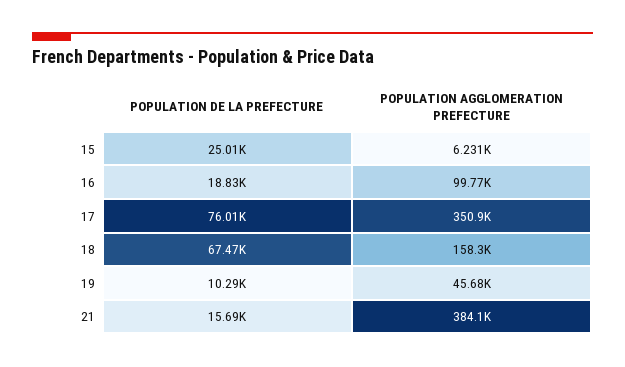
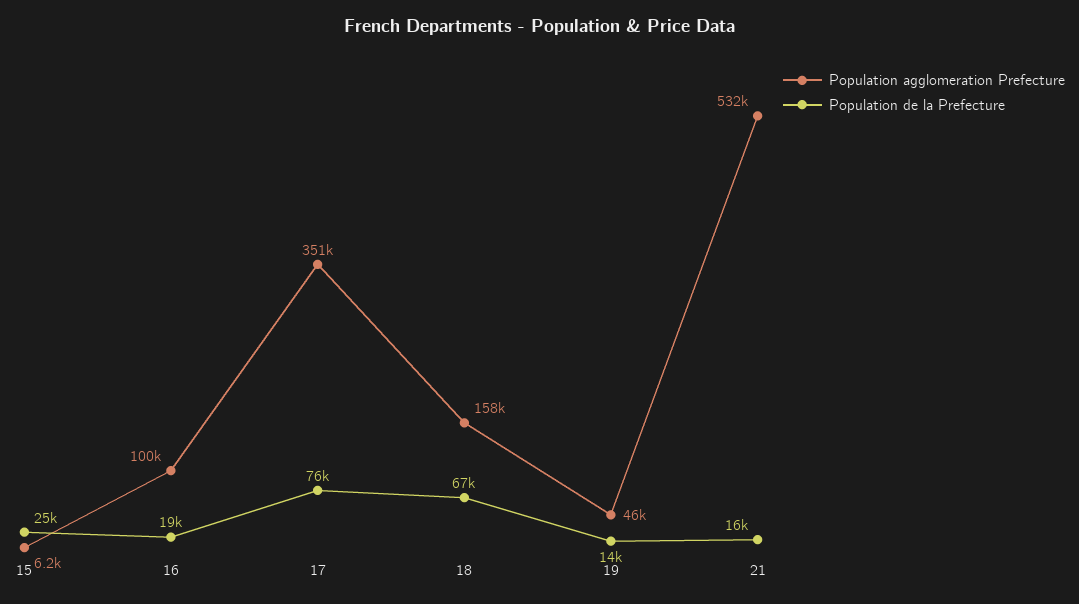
  {
    "POPULATION DE LA PREFECTURE": {
      "15": 25010,
      "16": 18830,
      "17": 76010,
      "18": 67470,
-     "19": 10290,
+     "19": 14000,
      "21": 15690
    },
    "POPULATION AGGLOMERATION PREFECTURE": {
      "15": 6231,
      "16": 99770,
      "17": 350900,
      "18": 158300,
      "19": 45680,
-     "21": 384100
+     "21": 532000
    }
  }

